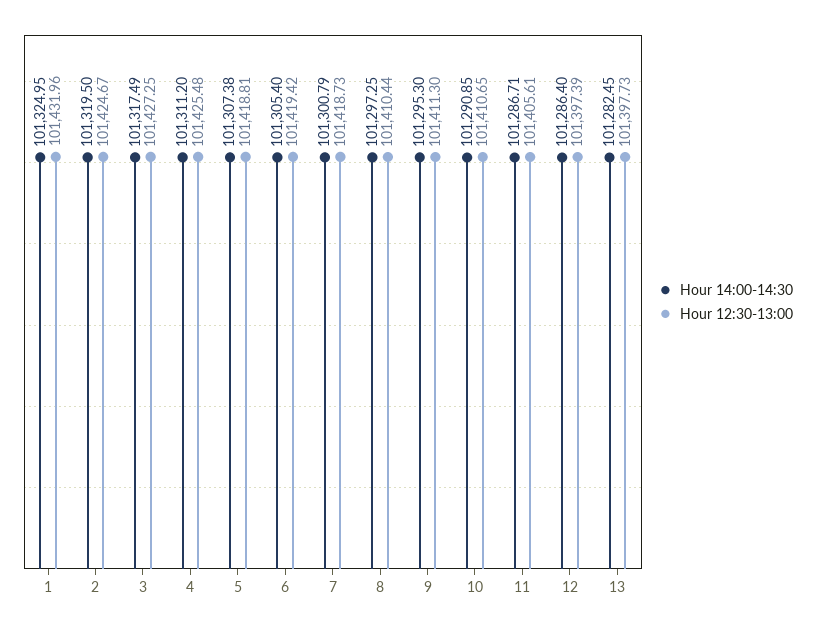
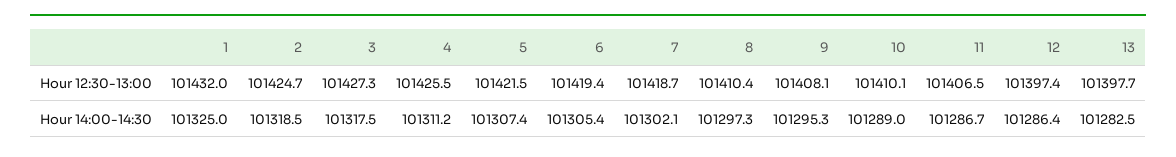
  {
    "Hour 14:00-14:30": {
      "1": 101324.95,
-     "2": 101319.5,
+     "2": 101318.5,
      "3": 101317.49,
      "4": 101311.2,
      "5": 101307.38,
      "6": 101305.4,
-     "7": 101300.79,
+     "7": 101302.1,
      "8": 101297.25,
      "9": 101295.3,
-     "10": 101290.85,
+     "10": 101289,
      "11": 101286.71,
      "12": 101286.4,
      "13": 101282.45
    },
    "Hour 12:30-13:00": {
      "1": 101431.96,
      "2": 101424.67,
      "3": 101427.25,
      "4": 101425.48,
-     "5": 101418.81,
+     "5": 101421.5,
      "6": 101419.42,
      "7": 101418.73,
      "8": 101410.44,
-     "9": 101411.3,
+     "9": 101408.1,
-     "10": 101410.65,
+     "10": 101410.1,
-     "11": 101405.61,
+     "11": 101406.5,
      "12": 101397.39,
      "13": 101397.73
    }
  }

